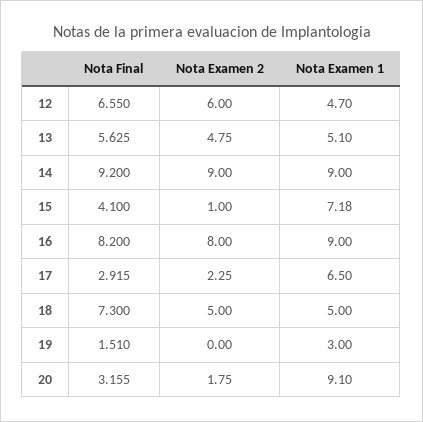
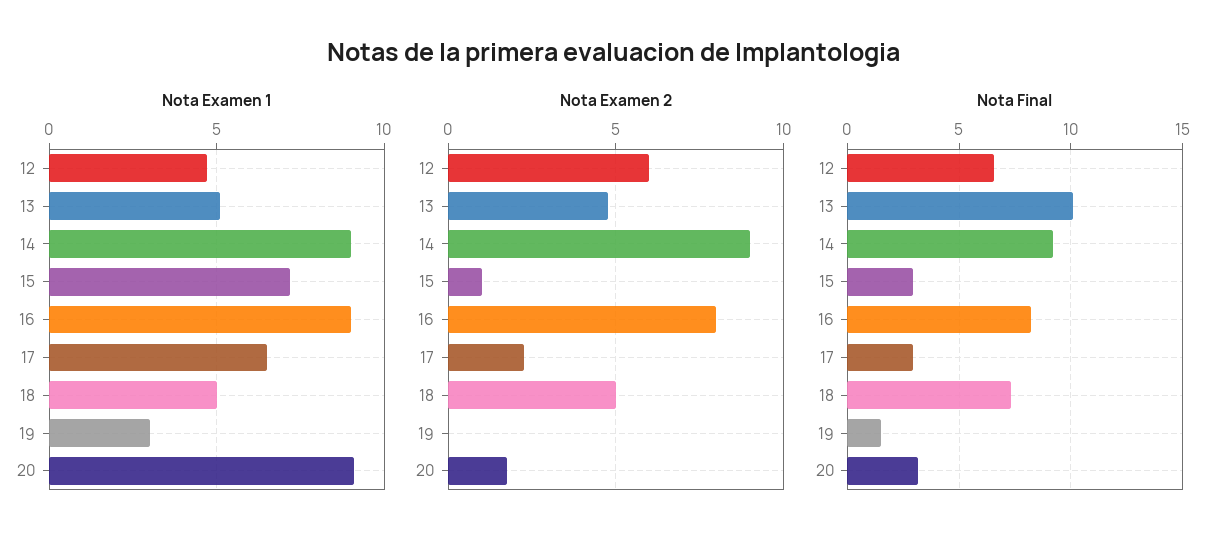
  {
    "Nota Final": {
      "12": 6.55,
-     "13": 5.625,
+     "13": 10,
      "14": 9.2,
-     "15": 4.1,
+     "15": 3,
      "16": 8.2,
      "17": 2.915,
      "18": 7.3,
      "19": 1.51,
      "20": 3.155
    },
    "Nota Examen 2": {
      "12": 6,
      "13": 4.75,
      "14": 9,
      "15": 1,
      "16": 8,
      "17": 2.25,
      "18": 5,
      "19": 0,
      "20": 1.75
    },
    "Nota Examen 1": {
      "12": 4.7,
      "13": 5.1,
      "14": 9,
      "15": 7.18,
      "16": 9,
      "17": 6.5,
      "18": 5,
      "19": 3,
      "20": 9.1
    }
  }

